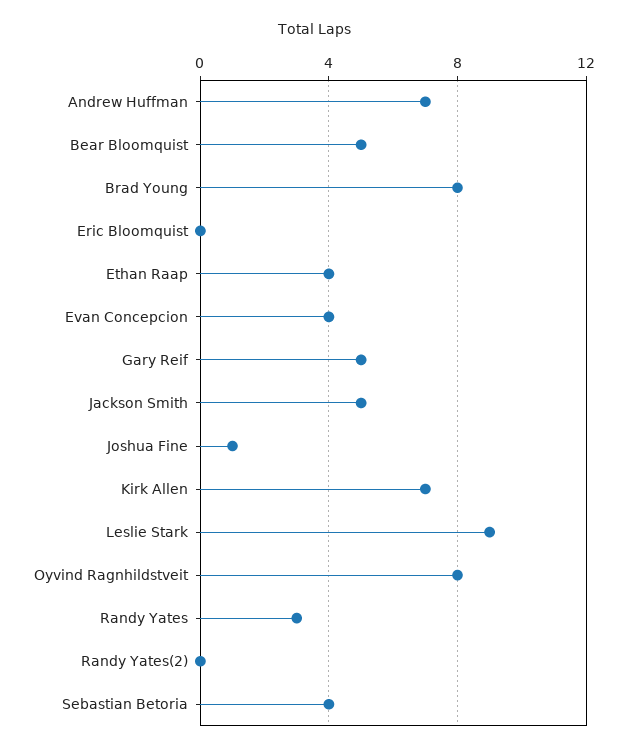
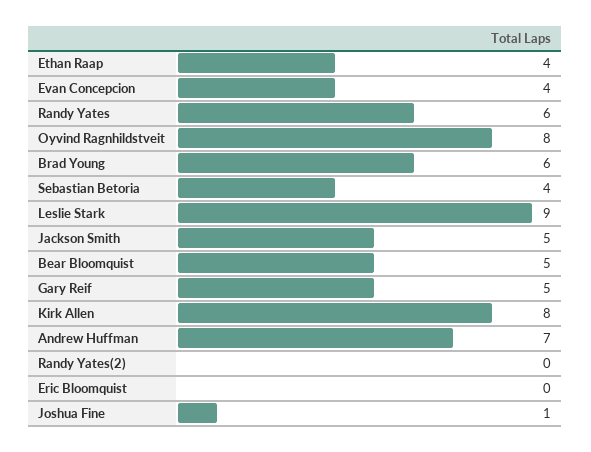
  {
    "Andrew Huffman": 7,
    "Bear Bloomquist": 5,
-   "Brad Young": 8,
+   "Brad Young": 6,
    "Eric Bloomquist": 0,
    "Ethan Raap": 4,
    "Evan Concepcion": 4,
    "Gary Reif": 5,
    "Jackson Smith": 5,
    "Joshua Fine": 1,
-   "Kirk Allen": 7,
+   "Kirk Allen": 8,
    "Leslie Stark": 9,
    "Oyvind Ragnhildstveit": 8,
-   "Randy Yates": 3,
+   "Randy Yates": 6,
    "Randy Yates(2)": 0,
    "Sebastian Betoria": 4
  }

